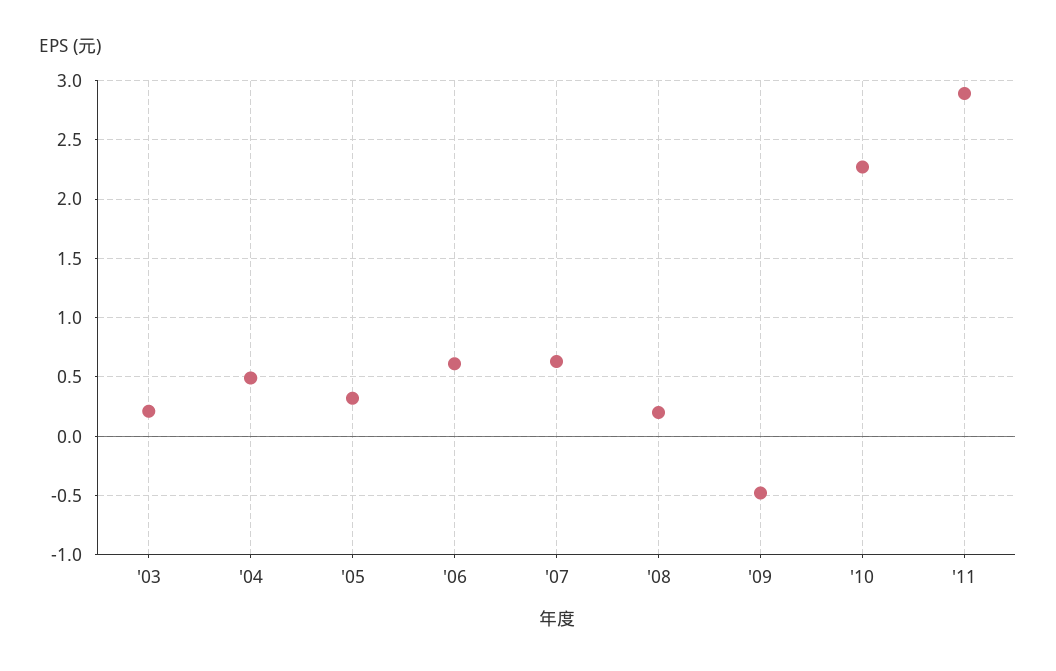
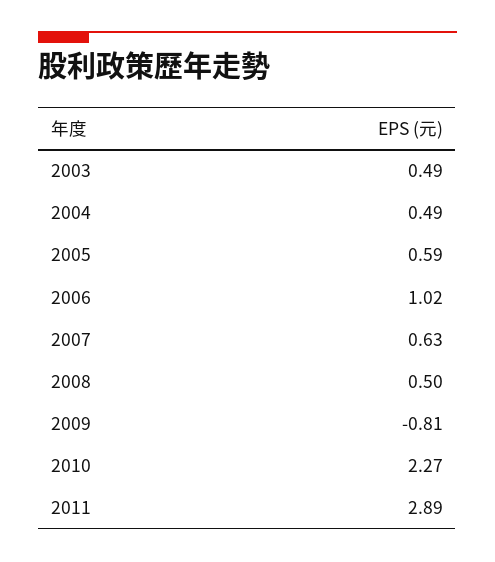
  {
-   "'03": 0.2,
+   "'03": 0.49,
    "'04": 0.49,
-   "'05": 0.3,
+   "'05": 0.59,
-   "'06": 0.6,
+   "'06": 1.02,
    "'07": 0.63,
-   "'08": 0.2,
+   "'08": 0.5,
-   "'09": -0.5,
+   "'09": -0.81,
    "'10": 2.27,
    "'11": 2.89
  }

